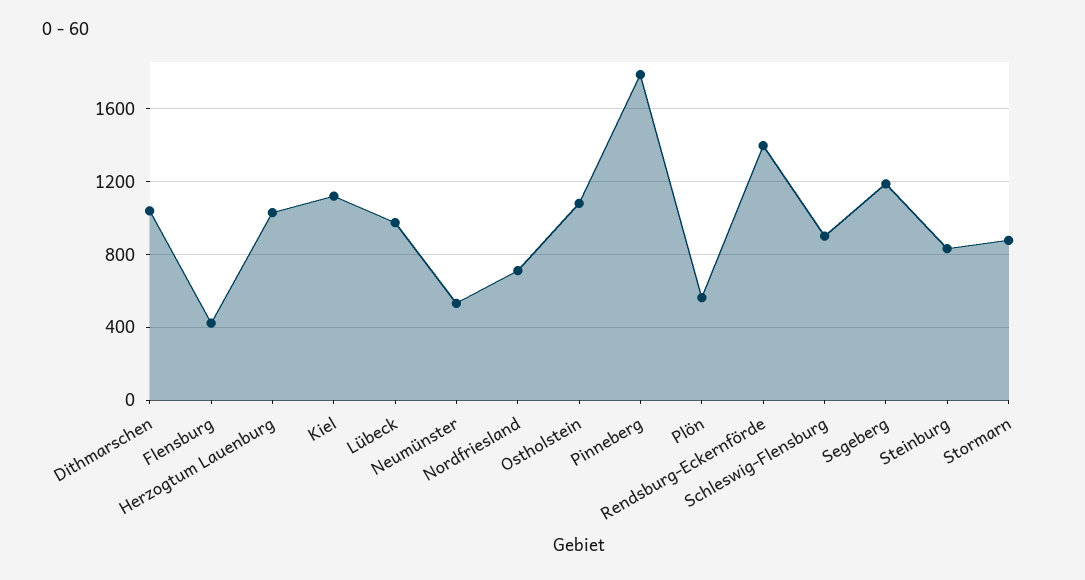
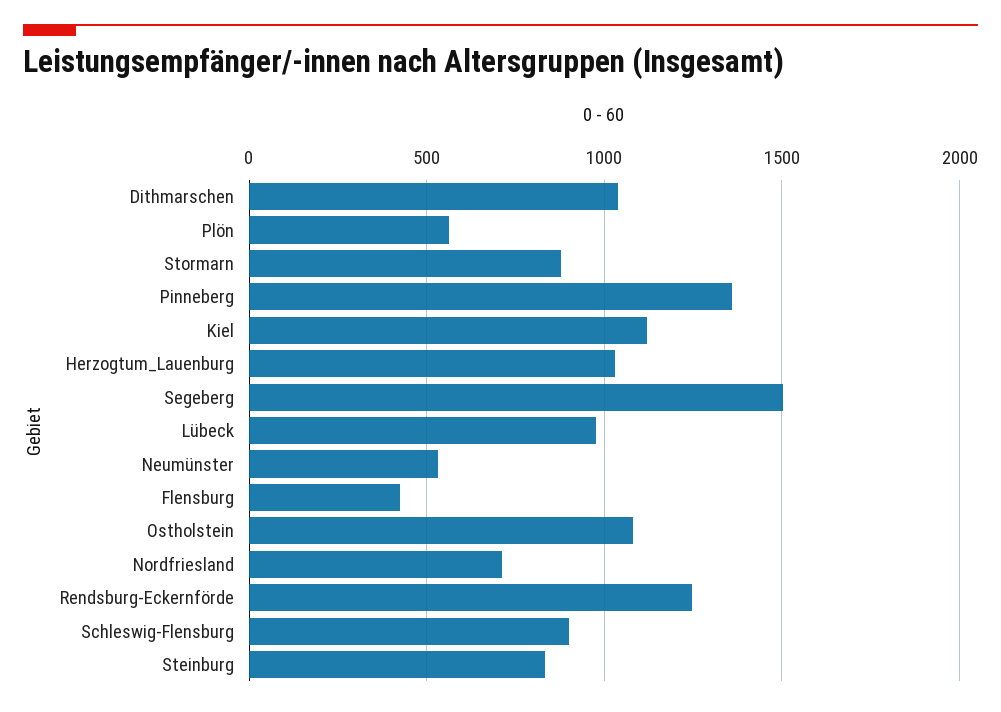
  {
    "Dithmarschen": 1050,
    "Flensburg": 400,
    "Herzogtum Lauenburg": 1050,
    "Kiel": 1100,
    "Lübeck": 1000,
    "Neumünster": 550,
    "Nordfriesland": 700,
    "Ostholstein": 1100,
-   "Pinneberg": 1800,
+   "Pinneberg": 1350,
    "Plön": 550,
-   "Rendsburg-Eckernförde": 1400,
+   "Rendsburg-Eckernförde": 1250,
    "Schleswig-Flensburg": 900,
-   "Segeberg": 1200,
+   "Segeberg": 1500,
    "Steinburg": 850,
    "Stormarn": 900
  }

